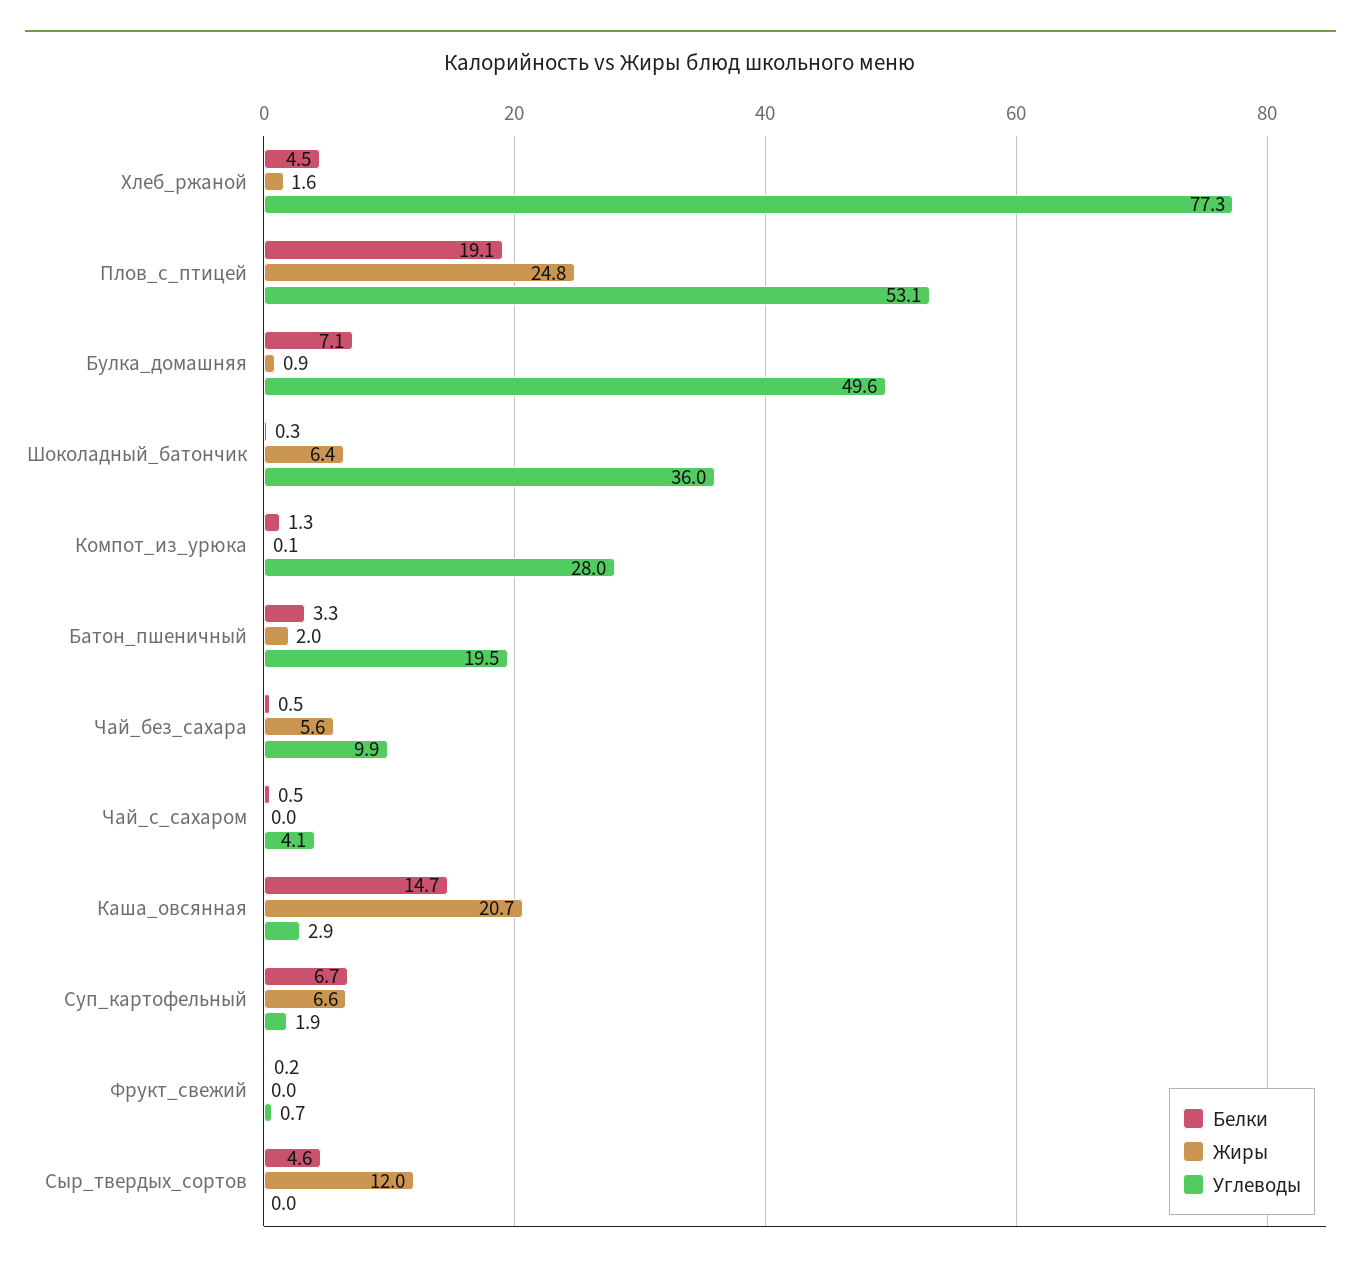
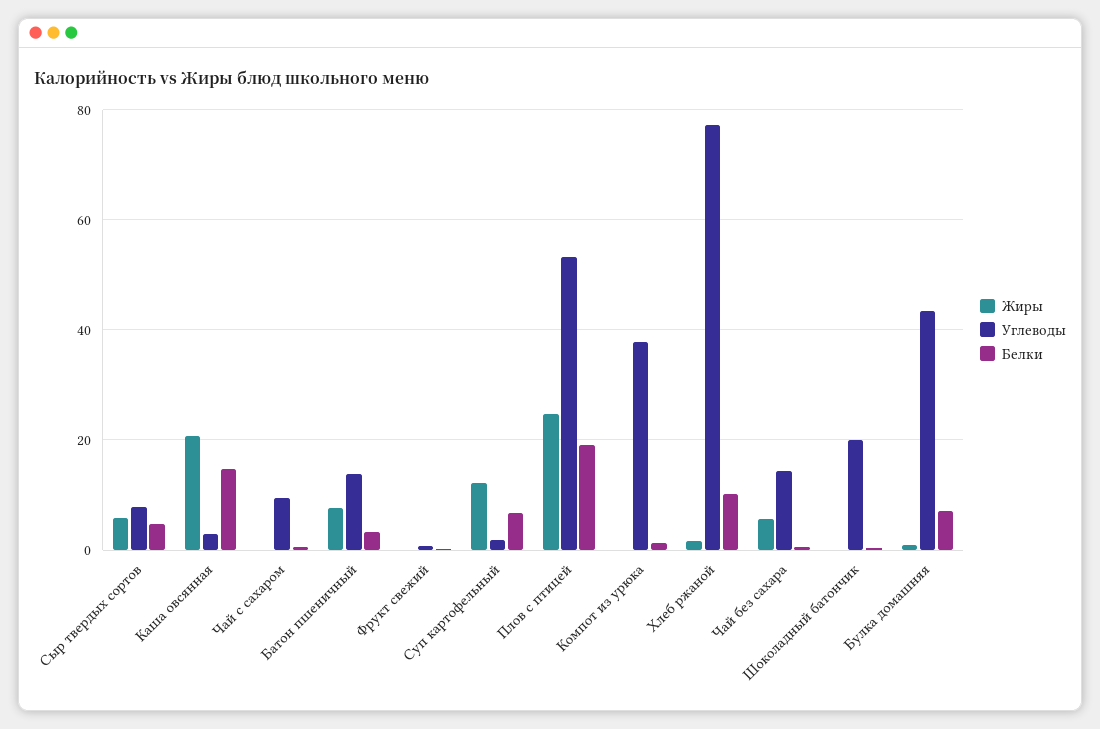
  {
    "Белки": {
-     "Хлеб_ржаной": 4.5,
+     "Хлеб_ржаной": 10,
      "Плов_с_птицей": 19.1,
      "Булка_домашняя": 7.1,
      "Шоколадный_батончик": 0.3,
      "Компот_из_урюка": 1.3,
      "Батон_пшеничный": 3.3,
      "Чай_без_сахара": 0.5,
      "Чай_с_сахаром": 0.5,
      "Каша_овсянная": 14.7,
      "Суп_картофельный": 6.7,
      "Фрукт_свежий": 0.2,
      "Сыр_твердых_сортов": 4.6
    },
    "Жиры": {
      "Хлеб_ржаной": 1.6,
      "Плов_с_птицей": 24.8,
      "Булка_домашняя": 0.9,
-     "Шоколадный_батончик": 6.4,
+     "Шоколадный_батончик": 0,
      "Компот_из_урюка": 0.1,
-     "Батон_пшеничный": 2,
+     "Батон_пшеничный": 8,
      "Чай_без_сахара": 5.6,
      "Чай_с_сахаром": 0,
      "Каша_овсянная": 20.7,
-     "Суп_картофельный": 6.6,
+     "Суп_картофельный": 12,
      "Фрукт_свежий": 0,
-     "Сыр_твердых_сортов": 12
+     "Сыр_твердых_сортов": 6
    },
    "Углеводы": {
      "Хлеб_ржаной": 77.3,
      "Плов_с_птицей": 53.1,
-     "Булка_домашняя": 49.6,
+     "Булка_домашняя": 44,
-     "Шоколадный_батончик": 36,
+     "Шоколадный_батончик": 20,
-     "Компот_из_урюка": 28,
+     "Компот_из_урюка": 38,
-     "Батон_пшеничный": 19.5,
+     "Батон_пшеничный": 14,
-     "Чай_без_сахара": 9.9,
+     "Чай_без_сахара": 14,
-     "Чай_с_сахаром": 4.1,
+     "Чай_с_сахаром": 10,
      "Каша_овсянная": 2.9,
      "Суп_картофельный": 1.9,
      "Фрукт_свежий": 0.7,
-     "Сыр_твердых_сортов": 0
+     "Сыр_твердых_сортов": 8
    }
  }

